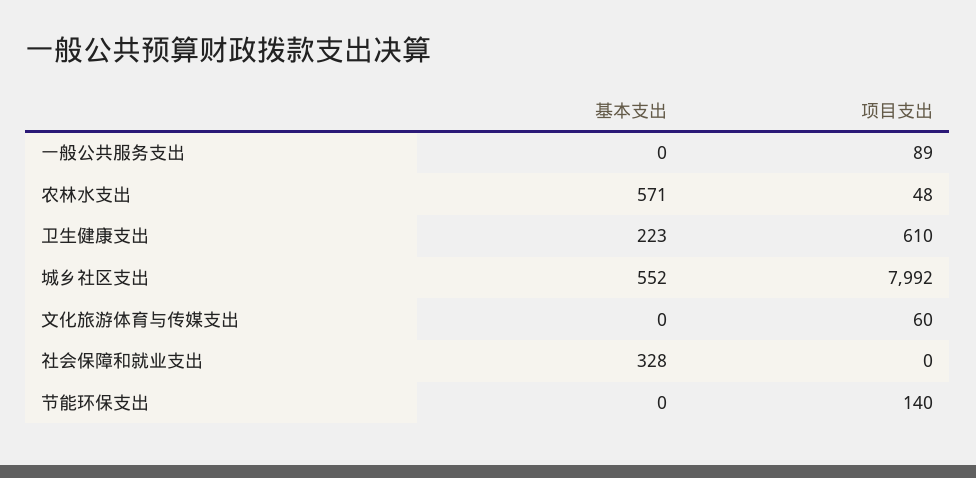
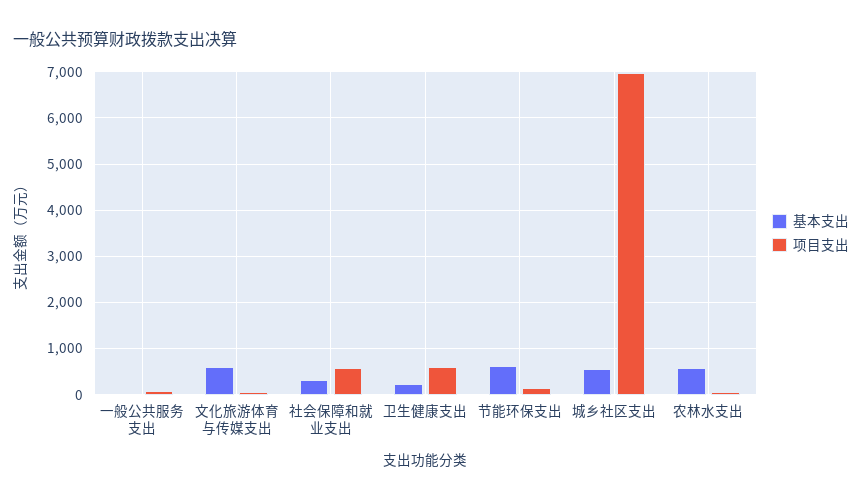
  {
    "基本支出": {
      "一般公共服务支出": 0,
      "农林水支出": 571,
      "卫生健康支出": 223,
      "城乡社区支出": 552,
-     "文化旅游体育与传媒支出": 0,
+     "文化旅游体育与传媒支出": 600,
      "社会保障和就业支出": 328,
-     "节能环保支出": 0
+     "节能环保支出": 600
    },
    "项目支出": {
      "一般公共服务支出": 89,
      "农林水支出": 48,
      "卫生健康支出": 610,
-     "城乡社区支出": 7992,
+     "城乡社区支出": 7000,
      "文化旅游体育与传媒支出": 60,
-     "社会保障和就业支出": 0,
+     "社会保障和就业支出": 600,
      "节能环保支出": 140
    }
  }

